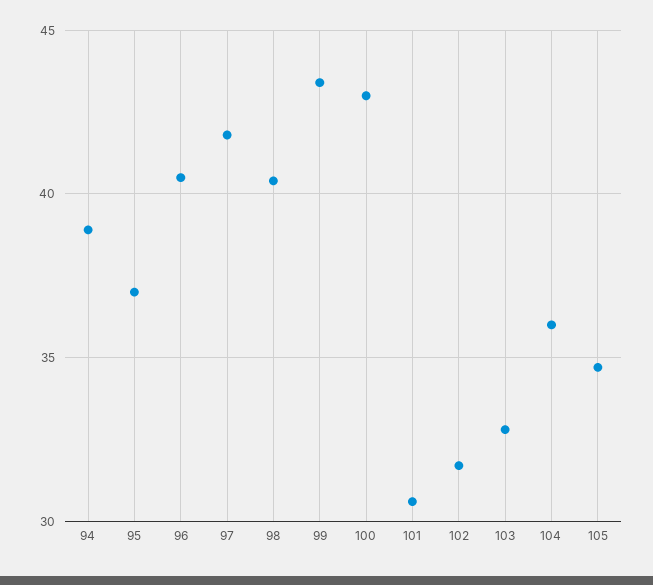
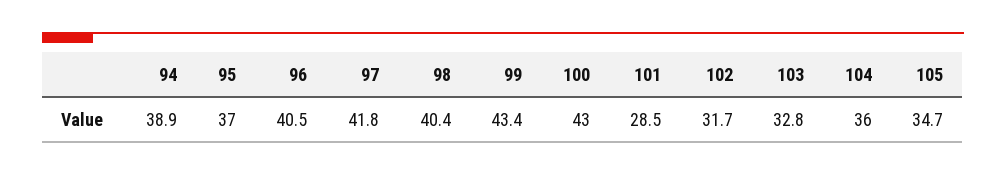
  {
    "94": 38.9,
    "95": 37,
    "96": 40.5,
    "97": 41.8,
    "98": 40.4,
    "99": 43.4,
    "100": 43,
-   "101": 30.5,
+   "101": 28.5,
    "102": 31.7,
    "103": 32.8,
    "104": 36,
    "105": 34.7
  }

